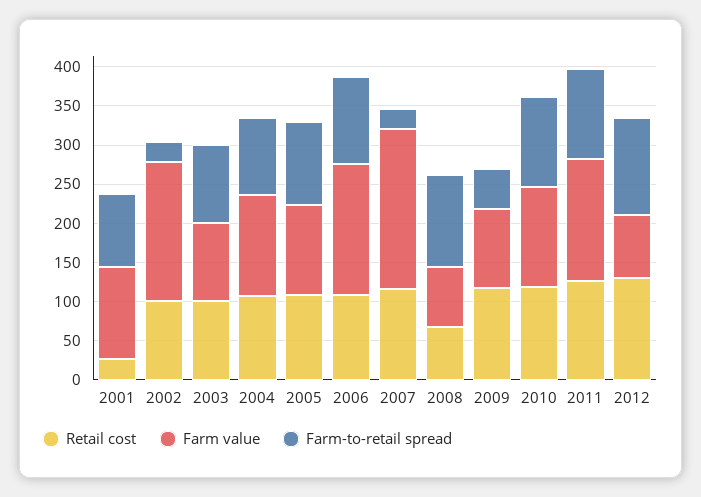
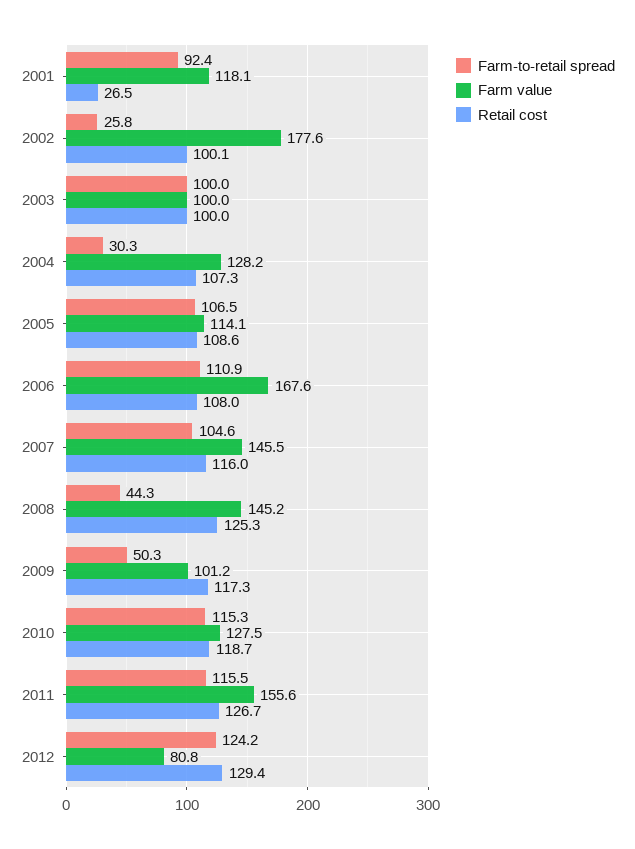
  {
    "Retail cost": {
      "2001": 26.5,
      "2002": 100.1,
      "2003": 100,
      "2004": 107.3,
      "2005": 108.6,
      "2006": 108,
      "2007": 116,
-     "2008": 75,
+     "2008": 125.3,
      "2009": 117.3,
      "2010": 118.7,
      "2011": 126.7,
      "2012": 129.4
    },
    "Farm value": {
      "2001": 118.1,
      "2002": 177.6,
      "2003": 100,
      "2004": 128.2,
      "2005": 114.1,
      "2006": 167.6,
-     "2007": 200,
+     "2007": 145.5,
-     "2008": 75,
+     "2008": 145.2,
      "2009": 101.2,
      "2010": 127.5,
      "2011": 155.6,
      "2012": 80.8
    },
    "Farm-to-retail spread": {
      "2001": 92.4,
      "2002": 25.8,
      "2003": 100,
-     "2004": 100,
+     "2004": 30.3,
      "2005": 106.5,
      "2006": 110.9,
-     "2007": 25,
+     "2007": 104.6,
-     "2008": 125,
+     "2008": 44.3,
      "2009": 50.3,
      "2010": 115.3,
      "2011": 115.5,
      "2012": 124.2
    }
  }

